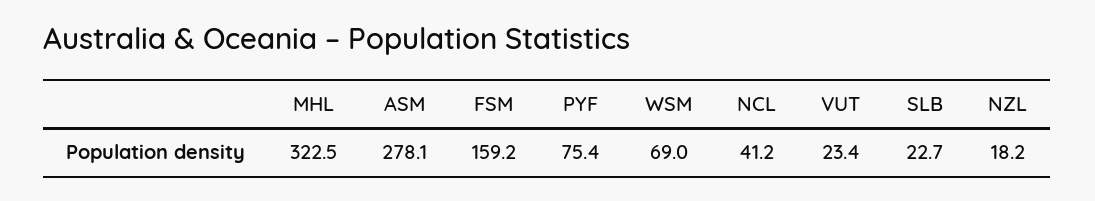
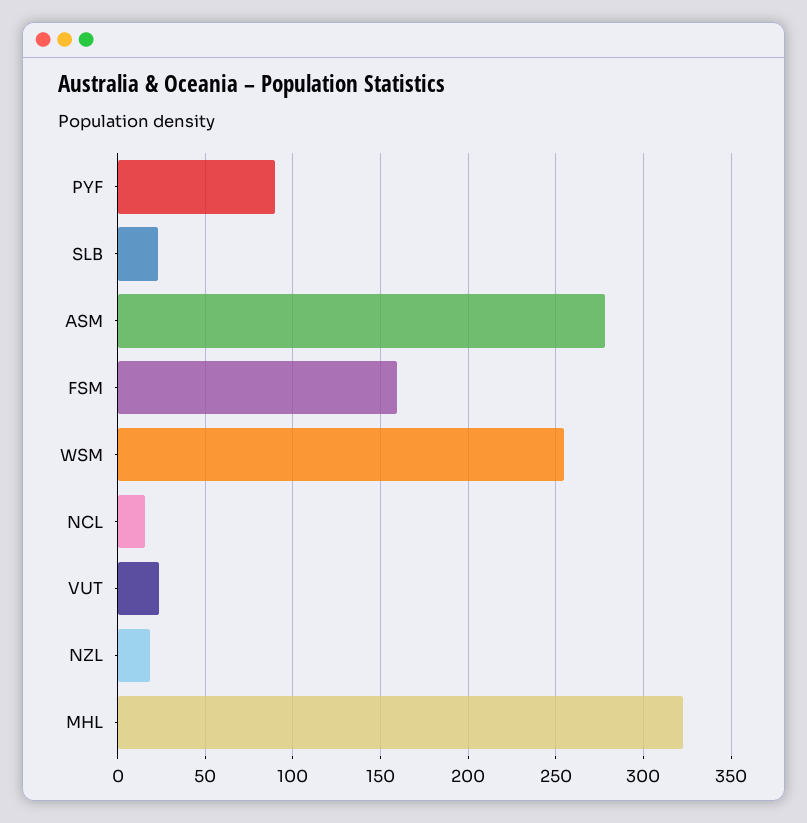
  {
    "MHL": 322.5,
    "ASM": 278.1,
    "FSM": 159.2,
-   "PYF": 75.4,
+   "PYF": 90,
-   "WSM": 69,
+   "WSM": 255,
-   "NCL": 41.2,
+   "NCL": 15,
    "VUT": 23.4,
    "SLB": 22.7,
    "NZL": 18.2
  }

